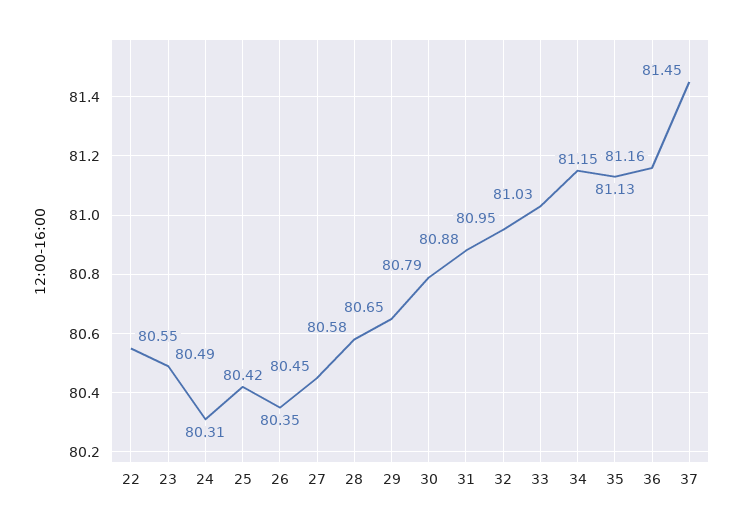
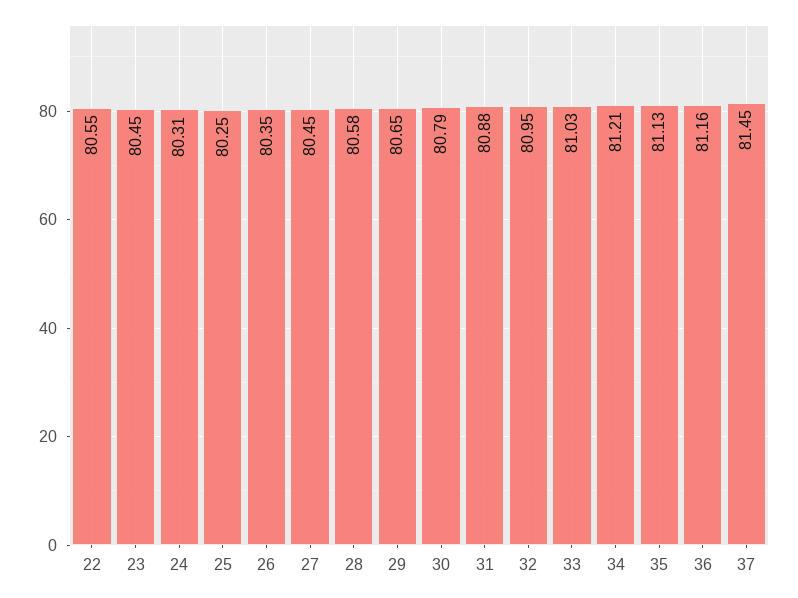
  {
    "22": 80.55,
-   "23": 80.49,
+   "23": 80.45,
    "24": 80.31,
-   "25": 80.42,
+   "25": 80.25,
    "26": 80.35,
    "27": 80.45,
    "28": 80.58,
    "29": 80.65,
    "30": 80.79,
    "31": 80.88,
    "32": 80.95,
    "33": 81.03,
-   "34": 81.15,
+   "34": 81.21,
    "35": 81.13,
    "36": 81.16,
    "37": 81.45
  }

